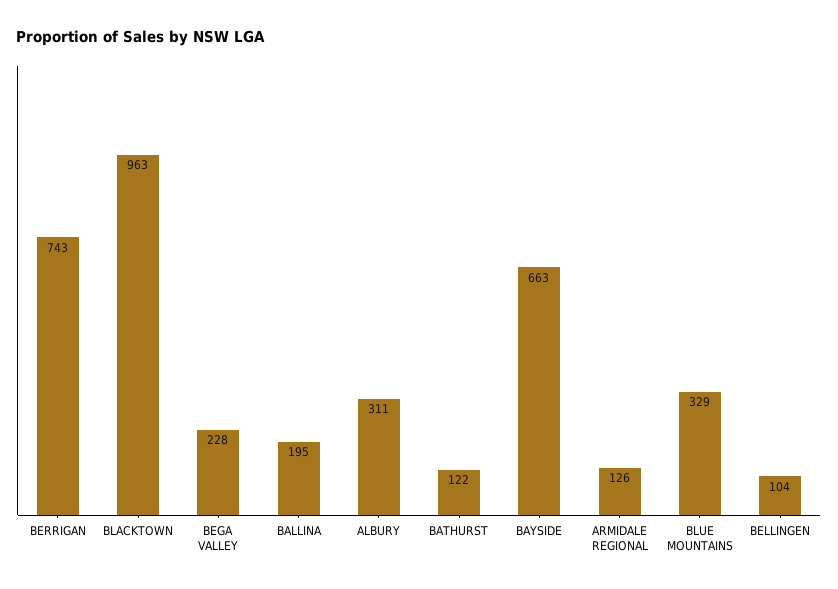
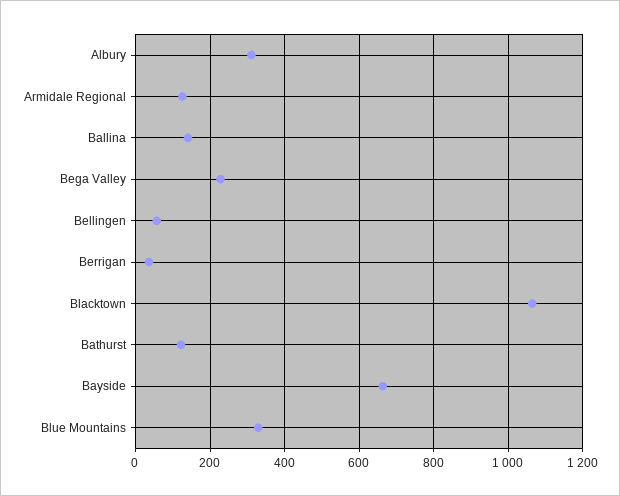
  {
-   "BERRIGAN": 743,
+   "BERRIGAN": 40,
-   "BLACKTOWN": 963,
+   "BLACKTOWN": 1060,
    "BEGA VALLEY": 228,
-   "BALLINA": 195,
+   "BALLINA": 140,
    "ALBURY": 311,
    "BATHURST": 122,
    "BAYSIDE": 663,
    "ARMIDALE REGIONAL": 126,
    "BLUE MOUNTAINS": 329,
-   "BELLINGEN": 104
+   "BELLINGEN": 60
  }

